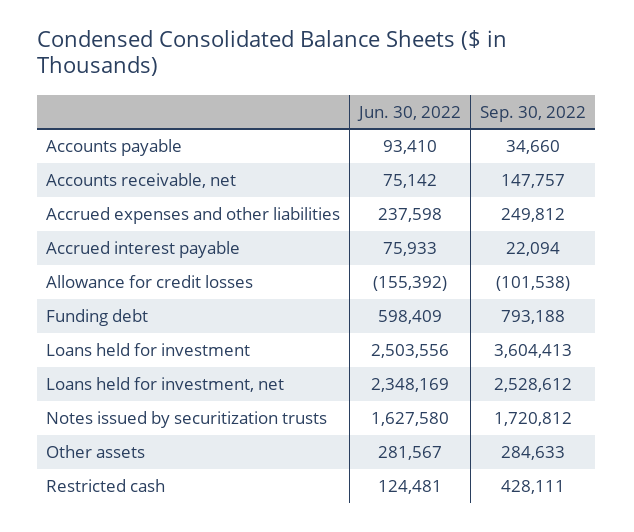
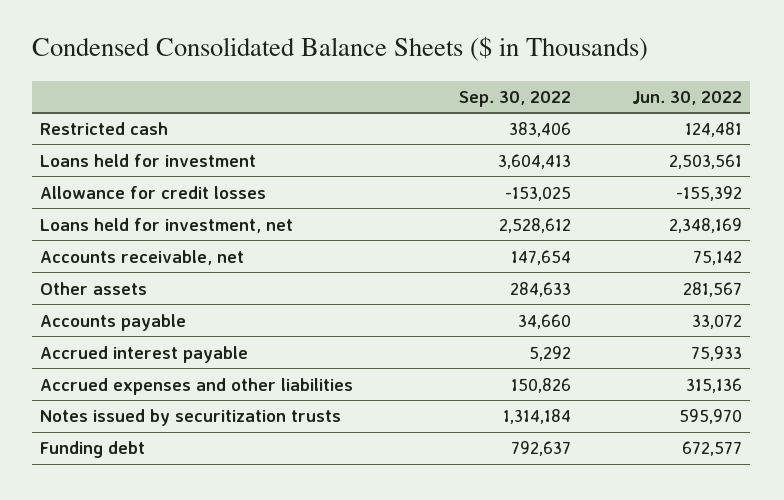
  {
    "Jun. 30, 2022": {
-     "Accounts payable": 93410,
+     "Accounts payable": 33072,
      "Accounts receivable, net": 75142,
-     "Accrued expenses and other liabilities": 237598,
+     "Accrued expenses and other liabilities": 315136,
      "Accrued interest payable": 75933,
      "Allowance for credit losses": -155392,
-     "Funding debt": 598409,
+     "Funding debt": 672577,
-     "Loans held for investment": 2503556,
+     "Loans held for investment": 2503561,
      "Loans held for investment, net": 2348169,
-     "Notes issued by securitization trusts": 1627580,
+     "Notes issued by securitization trusts": 595970,
      "Other assets": 281567,
      "Restricted cash": 124481
    },
    "Sep. 30, 2022": {
      "Accounts payable": 34660,
-     "Accounts receivable, net": 147757,
+     "Accounts receivable, net": 147654,
-     "Accrued expenses and other liabilities": 249812,
+     "Accrued expenses and other liabilities": 150826,
-     "Accrued interest payable": 22094,
+     "Accrued interest payable": 5292,
-     "Allowance for credit losses": -101538,
+     "Allowance for credit losses": -153025,
-     "Funding debt": 793188,
+     "Funding debt": 792637,
      "Loans held for investment": 3604413,
      "Loans held for investment, net": 2528612,
-     "Notes issued by securitization trusts": 1720812,
+     "Notes issued by securitization trusts": 1314184,
      "Other assets": 284633,
-     "Restricted cash": 428111
+     "Restricted cash": 383406
    }
  }

